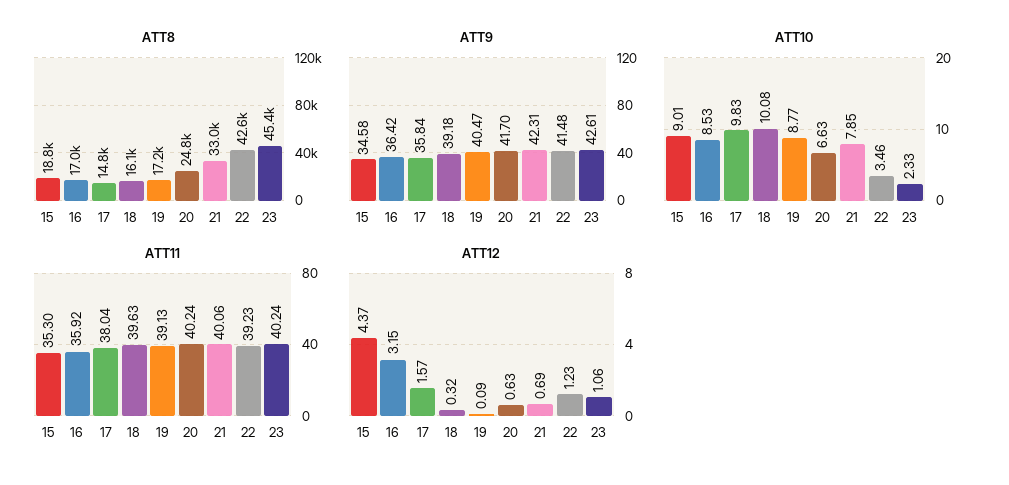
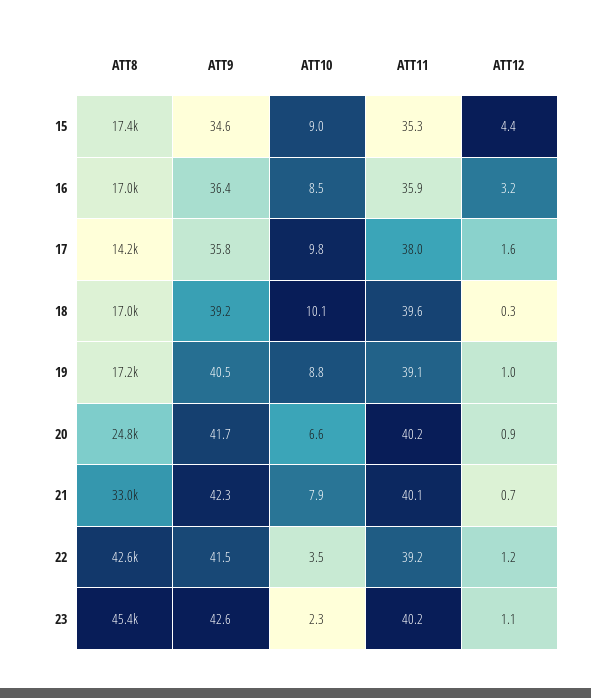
  {
    "ATT8": {
-     "15": 18800,
+     "15": 17400,
      "16": 17000,
-     "17": 14800,
+     "17": 14200,
-     "18": 16100,
+     "18": 17000,
      "19": 17200,
      "20": 24800,
      "21": 33000,
      "22": 42600,
      "23": 45400
    },
    "ATT9": {
      "15": 34.58,
      "16": 36.42,
      "17": 35.84,
      "18": 39.18,
      "19": 40.47,
      "20": 41.7,
      "21": 42.31,
      "22": 41.48,
      "23": 42.61
    },
    "ATT10": {
      "15": 9.01,
      "16": 8.53,
      "17": 9.83,
      "18": 10.08,
      "19": 8.77,
      "20": 6.63,
      "21": 7.85,
      "22": 3.46,
      "23": 2.33
    },
    "ATT11": {
      "15": 35.3,
      "16": 35.92,
      "17": 38.04,
      "18": 39.63,
      "19": 39.13,
      "20": 40.24,
      "21": 40.06,
      "22": 39.23,
      "23": 40.24
    },
    "ATT12": {
      "15": 4.37,
      "16": 3.15,
      "17": 1.57,
      "18": 0.32,
-     "19": 0.09,
+     "19": 1,
-     "20": 0.63,
+     "20": 0.9,
      "21": 0.69,
      "22": 1.23,
      "23": 1.06
    }
  }

